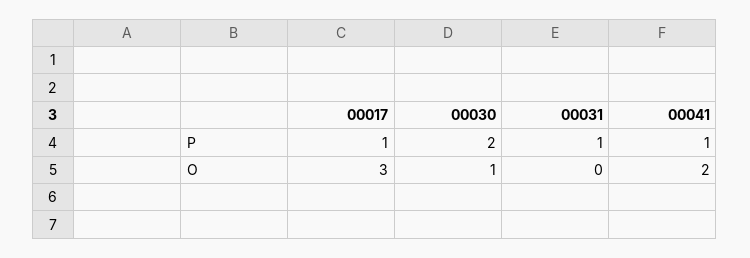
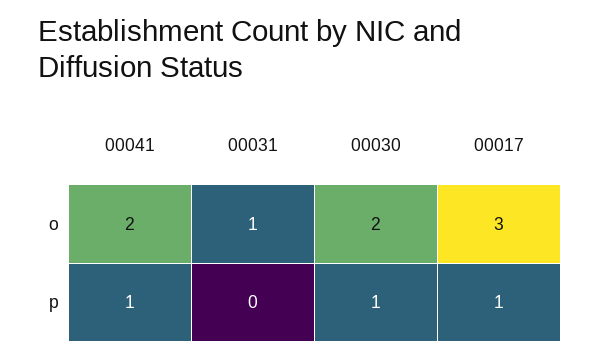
  {
    "00017": {
      "P": 1,
      "O": 3
    },
    "00030": {
-     "P": 2,
+     "P": 1,
-     "O": 1
+     "O": 2
    },
    "00031": {
-     "P": 1,
+     "P": 0,
-     "O": 0
+     "O": 1
    },
    "00041": {
      "P": 1,
      "O": 2
    }
  }

